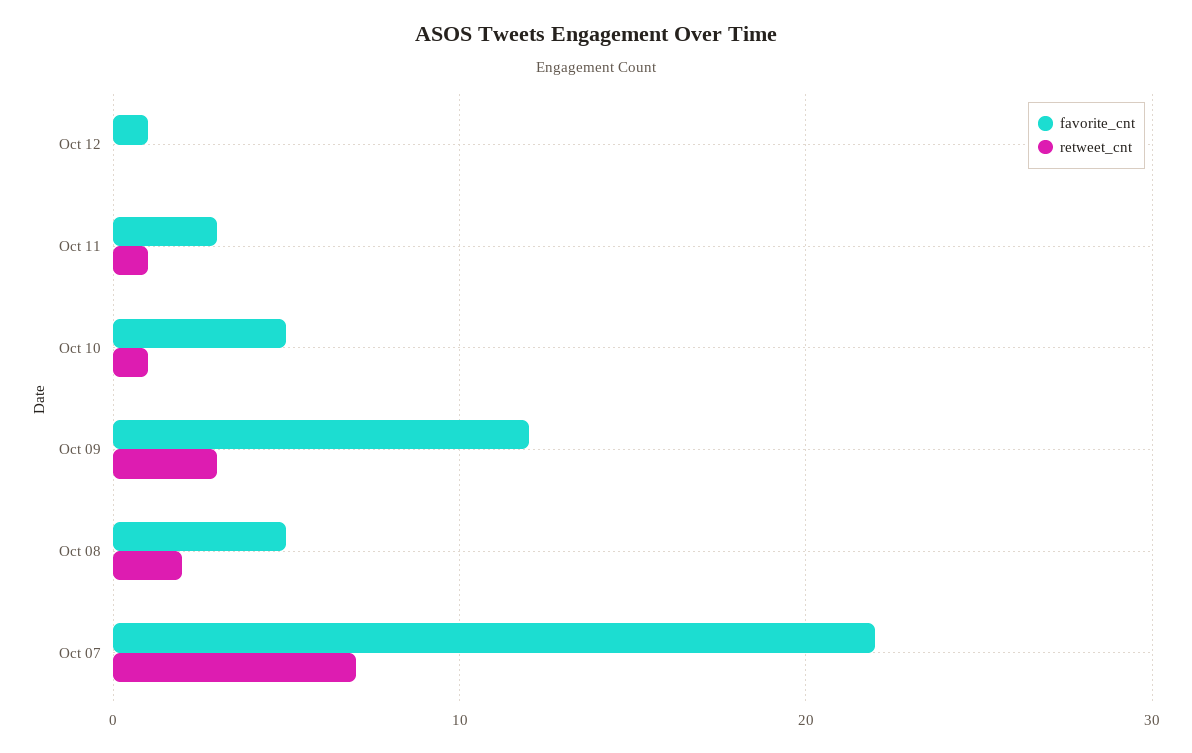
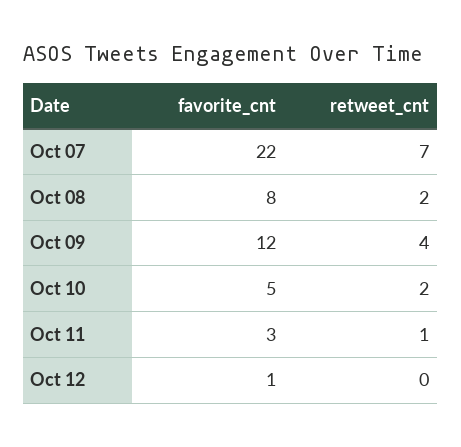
  {
    "favorite_cnt": {
      "Oct 12": 1,
      "Oct 11": 3,
      "Oct 10": 5,
      "Oct 09": 12,
-     "Oct 08": 5,
+     "Oct 08": 8,
      "Oct 07": 22
    },
    "retweet_cnt": {
      "Oct 12": 0,
      "Oct 11": 1,
-     "Oct 10": 1,
+     "Oct 10": 2,
-     "Oct 09": 3,
+     "Oct 09": 4,
      "Oct 08": 2,
      "Oct 07": 7
    }
  }

